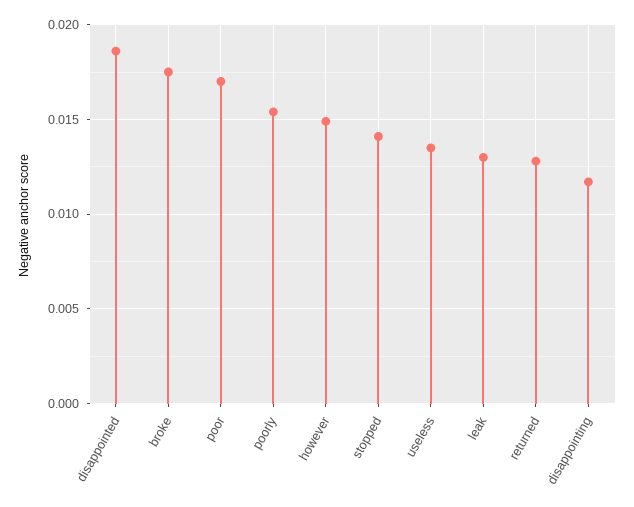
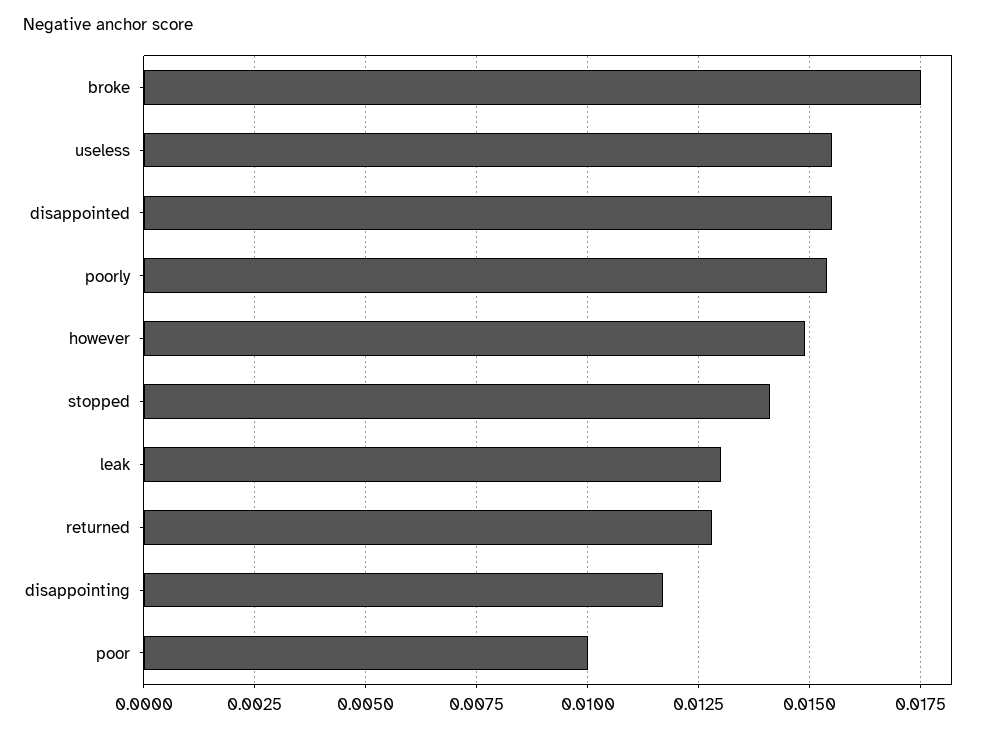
  {
-   "disappointed": 0.0185,
+   "disappointed": 0.0155,
    "broke": 0.0175,
-   "poor": 0.017,
+   "poor": 0.01,
    "poorly": 0.0155,
    "however": 0.015,
    "stopped": 0.014,
-   "useless": 0.0135,
+   "useless": 0.0155,
    "leak": 0.013,
    "returned": 0.013,
    "disappointing": 0.0115
  }

